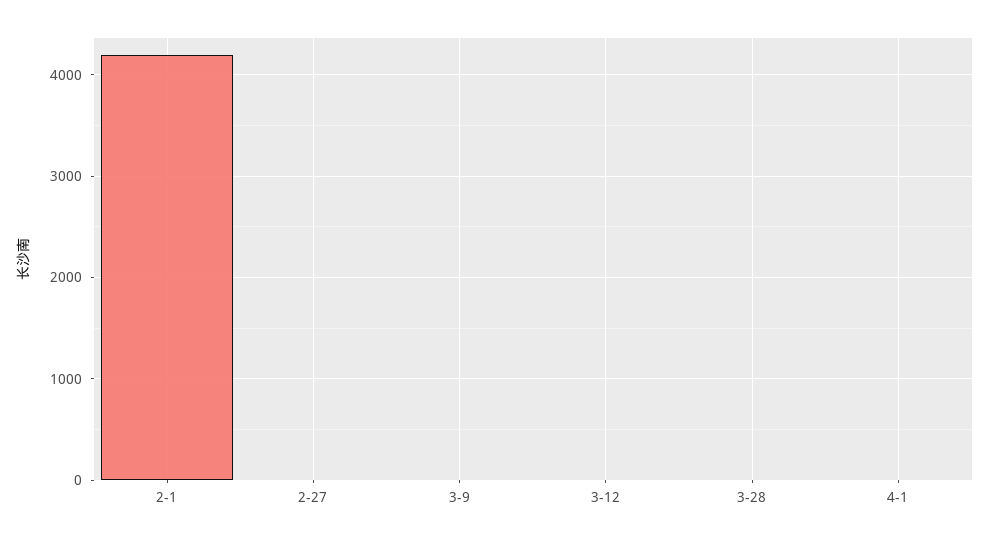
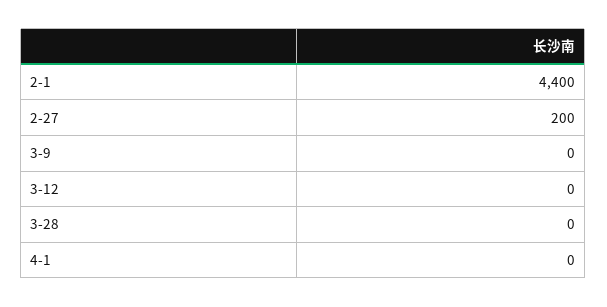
  {
-   "2-1": 4200,
+   "2-1": 4400,
-   "2-27": 0,
+   "2-27": 200,
    "3-9": 0,
    "3-12": 0,
    "3-28": 0,
    "4-1": 0
  }

